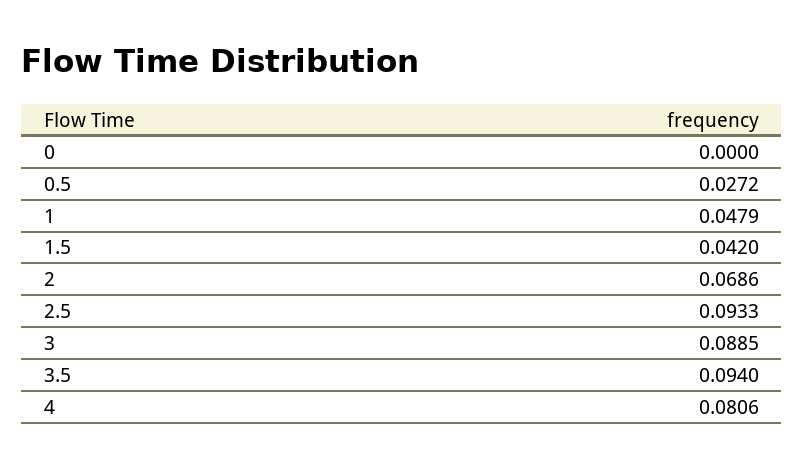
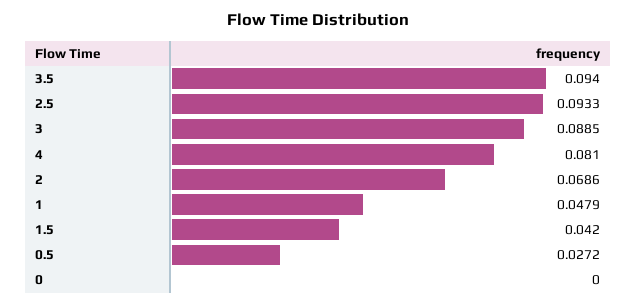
  {
    "0": 0,
    "0.5": 0.0272,
    "1": 0.0479,
    "1.5": 0.042,
    "2": 0.0686,
    "2.5": 0.0933,
    "3": 0.0885,
    "3.5": 0.094,
-   "4": 0.0806
+   "4": 0.081
  }

